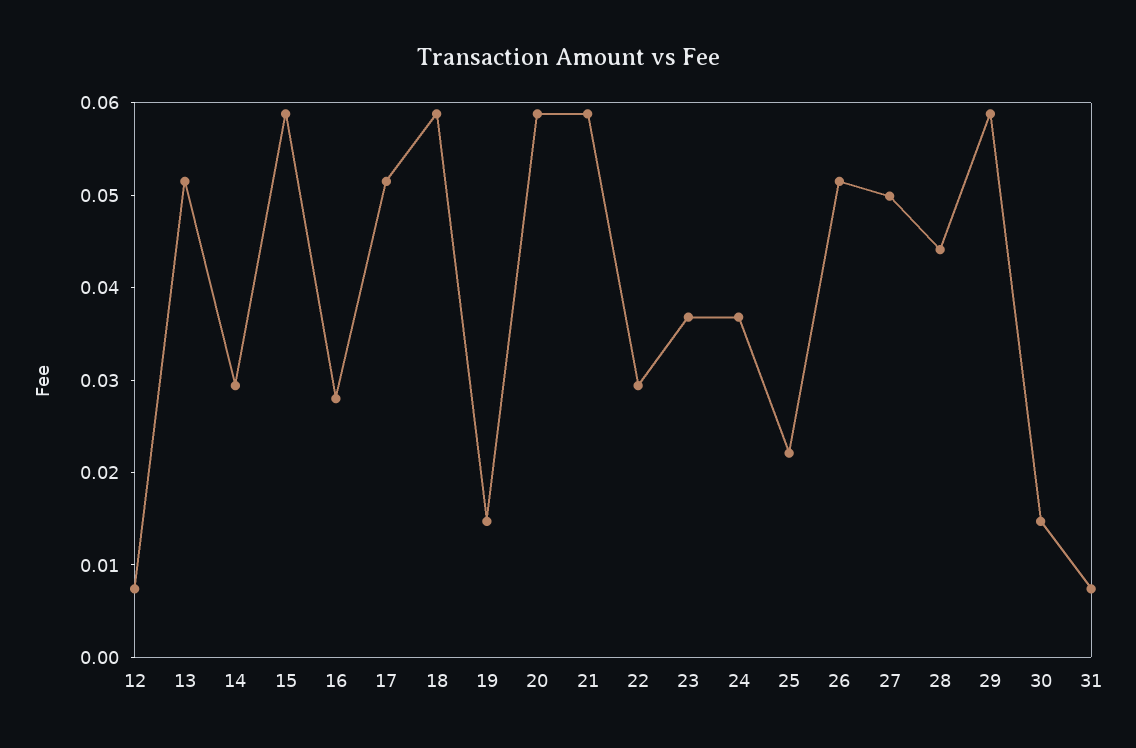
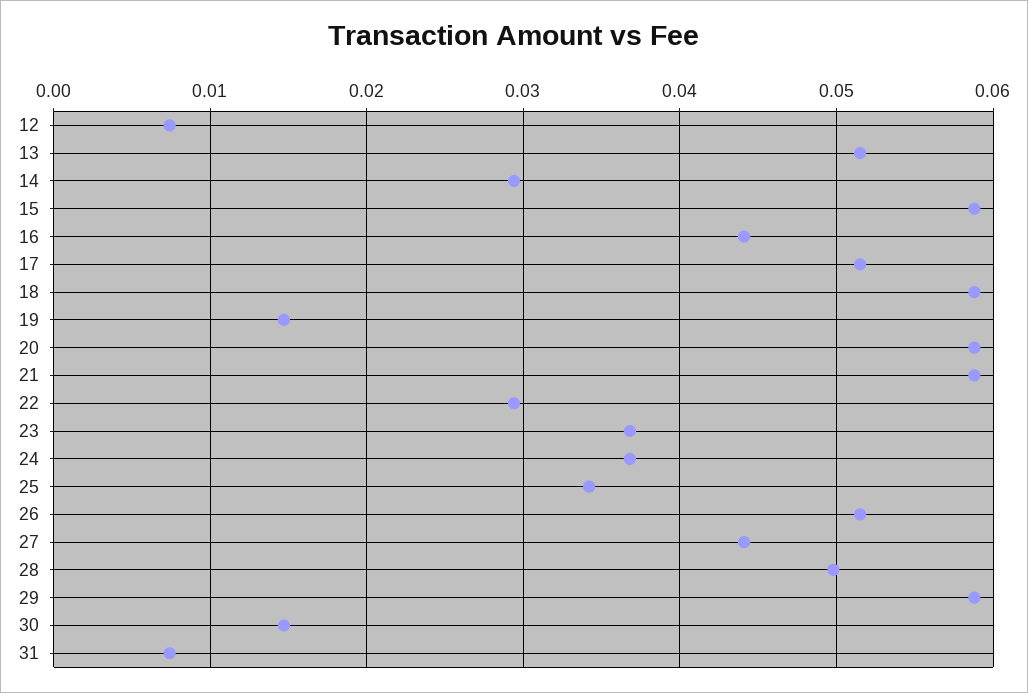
  {
    "12": 0.007,
    "13": 0.052,
    "14": 0.029,
    "15": 0.059,
-   "16": 0.028,
+   "16": 0.044,
    "17": 0.052,
    "18": 0.059,
    "19": 0.015,
    "20": 0.059,
    "21": 0.059,
    "22": 0.029,
    "23": 0.037,
    "24": 0.037,
-   "25": 0.022,
+   "25": 0.034,
    "26": 0.052,
-   "27": 0.05,
+   "27": 0.044,
-   "28": 0.044,
+   "28": 0.05,
    "29": 0.059,
    "30": 0.015,
    "31": 0.007
  }

